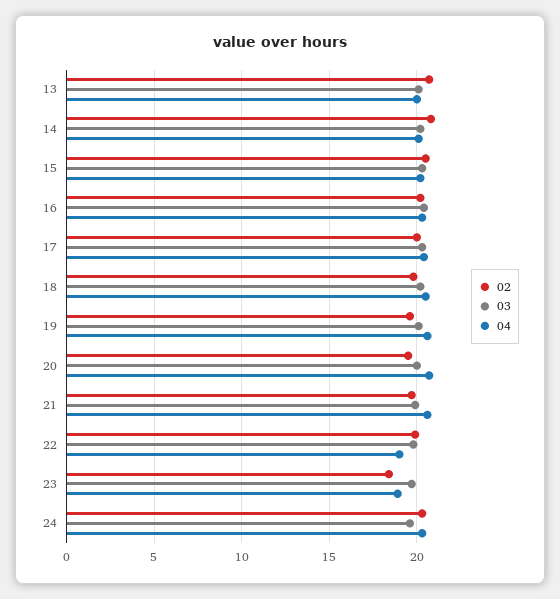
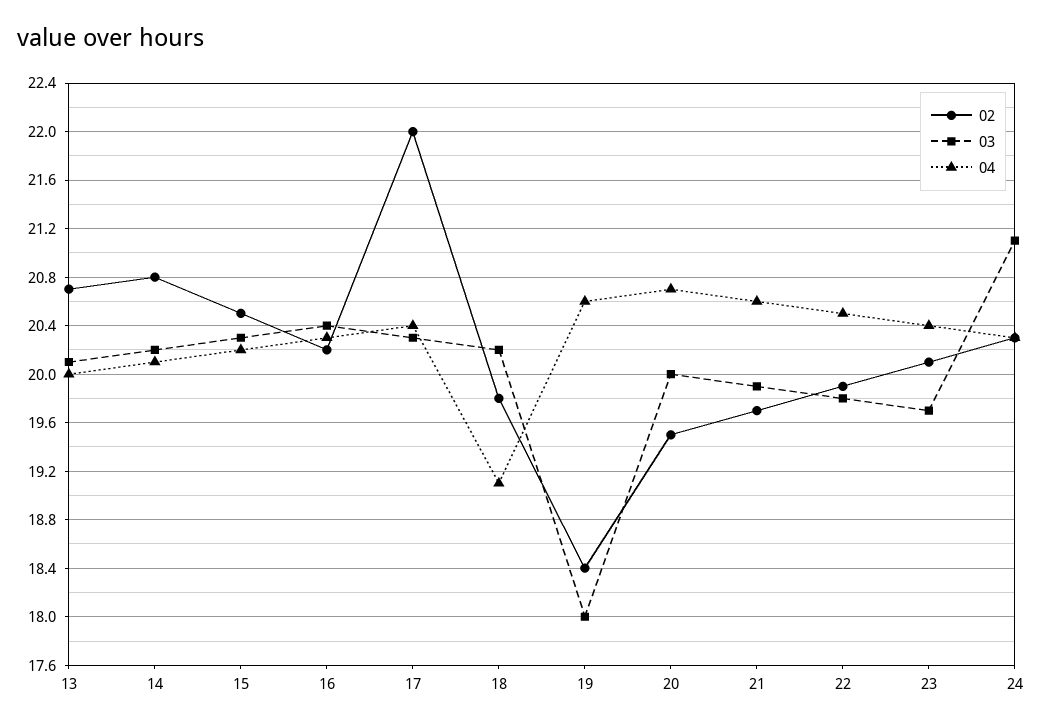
  {
    "02": {
      "13": 20.7,
      "14": 20.8,
      "15": 20.5,
      "16": 20.2,
-     "17": 20,
+     "17": 22,
      "18": 19.8,
-     "19": 19.5,
+     "19": 18.4,
      "20": 19.5,
      "21": 19.7,
      "22": 19.9,
-     "23": 18.5,
+     "23": 20.1,
      "24": 20.3
    },
    "03": {
      "13": 20.1,
      "14": 20.2,
      "15": 20.3,
      "16": 20.4,
      "17": 20.3,
      "18": 20.2,
-     "19": 20,
+     "19": 18,
      "20": 20,
      "21": 19.9,
      "22": 19.8,
      "23": 19.7,
-     "24": 19.5
+     "24": 21.1
    },
    "04": {
      "13": 20,
      "14": 20.1,
      "15": 20.2,
      "16": 20.3,
      "17": 20.4,
-     "18": 20.5,
+     "18": 19.1,
      "19": 20.6,
      "20": 20.7,
      "21": 20.6,
-     "22": 19,
+     "22": 20.5,
-     "23": 19,
+     "23": 20.4,
      "24": 20.3
    }
  }

